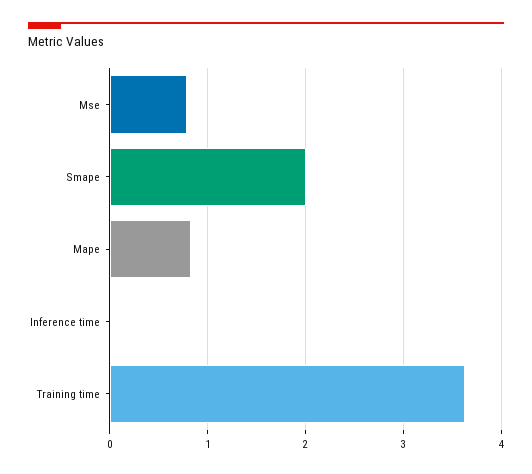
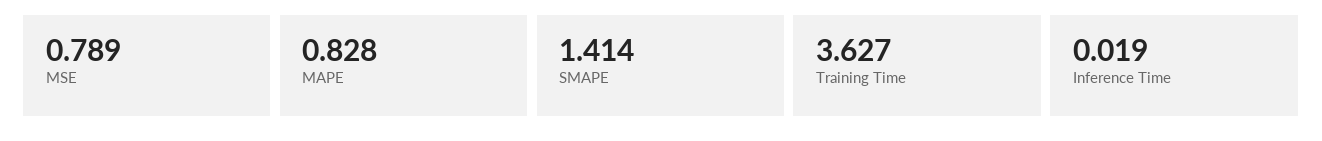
  {
    "Mse": 0.789,
-   "Smape": 2,
+   "Smape": 1.414,
    "Mape": 0.828,
    "Inference time": 0.019,
    "Training time": 3.627
  }

